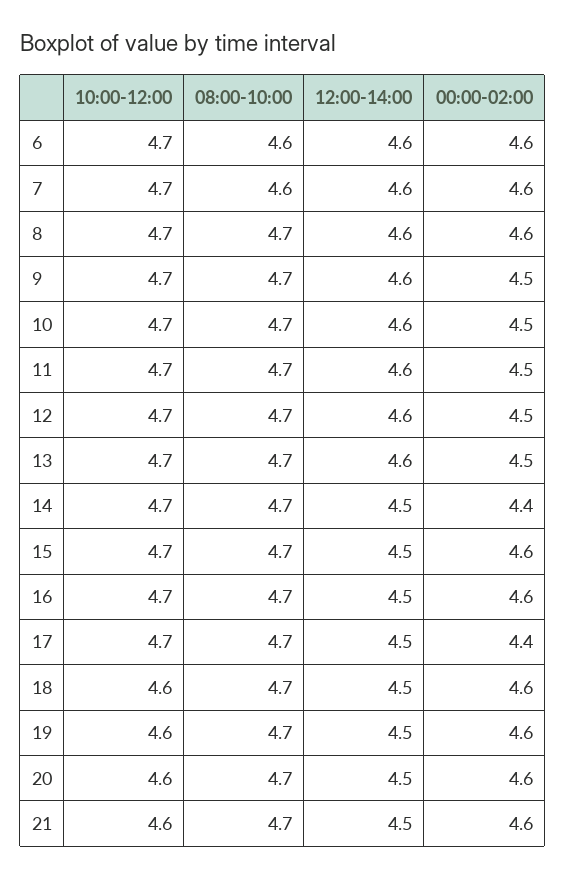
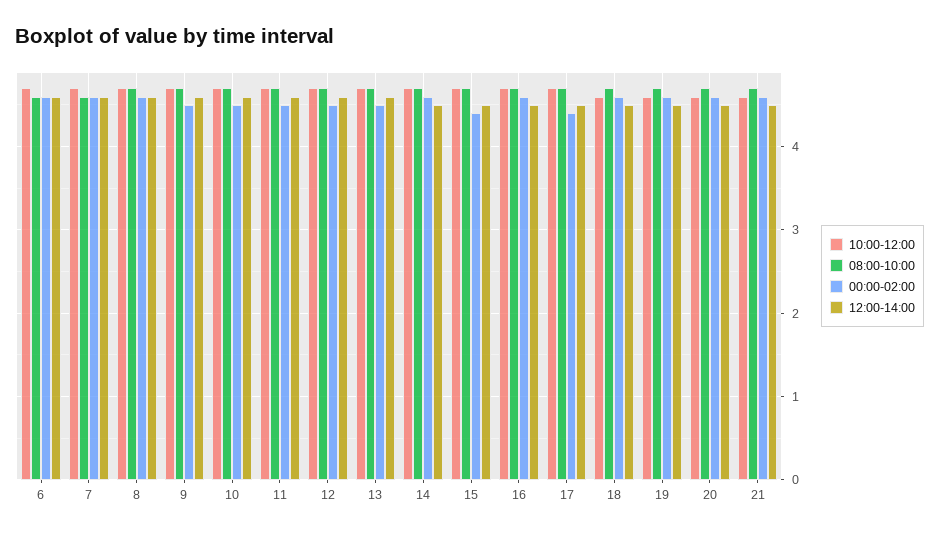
  {
    "10:00-12:00": {
      "6": 4.7,
      "7": 4.7,
      "8": 4.7,
      "9": 4.7,
      "10": 4.7,
      "11": 4.7,
      "12": 4.7,
      "13": 4.7,
      "14": 4.7,
      "15": 4.7,
      "16": 4.7,
      "17": 4.7,
      "18": 4.6,
      "19": 4.6,
      "20": 4.6,
      "21": 4.6
    },
    "08:00-10:00": {
      "6": 4.6,
      "7": 4.6,
      "8": 4.7,
      "9": 4.7,
      "10": 4.7,
      "11": 4.7,
      "12": 4.7,
      "13": 4.7,
      "14": 4.7,
      "15": 4.7,
      "16": 4.7,
      "17": 4.7,
      "18": 4.7,
      "19": 4.7,
      "20": 4.7,
      "21": 4.7
    },
    "12:00-14:00": {
      "6": 4.6,
      "7": 4.6,
      "8": 4.6,
      "9": 4.6,
      "10": 4.6,
      "11": 4.6,
      "12": 4.6,
      "13": 4.6,
      "14": 4.5,
      "15": 4.5,
      "16": 4.5,
      "17": 4.5,
      "18": 4.5,
      "19": 4.5,
      "20": 4.5,
      "21": 4.5
    },
    "00:00-02:00": {
      "6": 4.6,
      "7": 4.6,
      "8": 4.6,
      "9": 4.5,
      "10": 4.5,
      "11": 4.5,
      "12": 4.5,
      "13": 4.5,
-     "14": 4.4,
+     "14": 4.6,
-     "15": 4.6,
+     "15": 4.4,
      "16": 4.6,
      "17": 4.4,
      "18": 4.6,
      "19": 4.6,
      "20": 4.6,
      "21": 4.6
    }
  }

